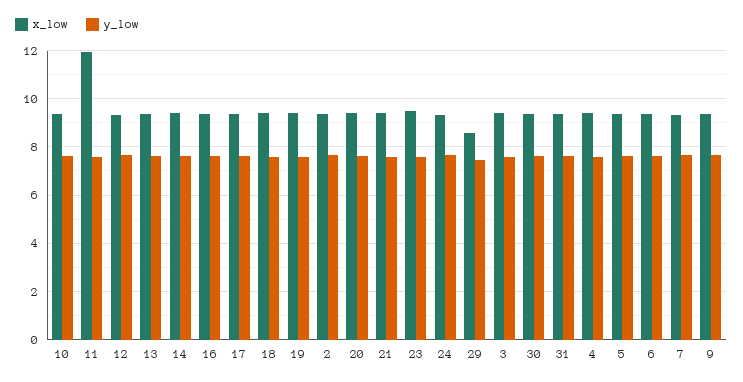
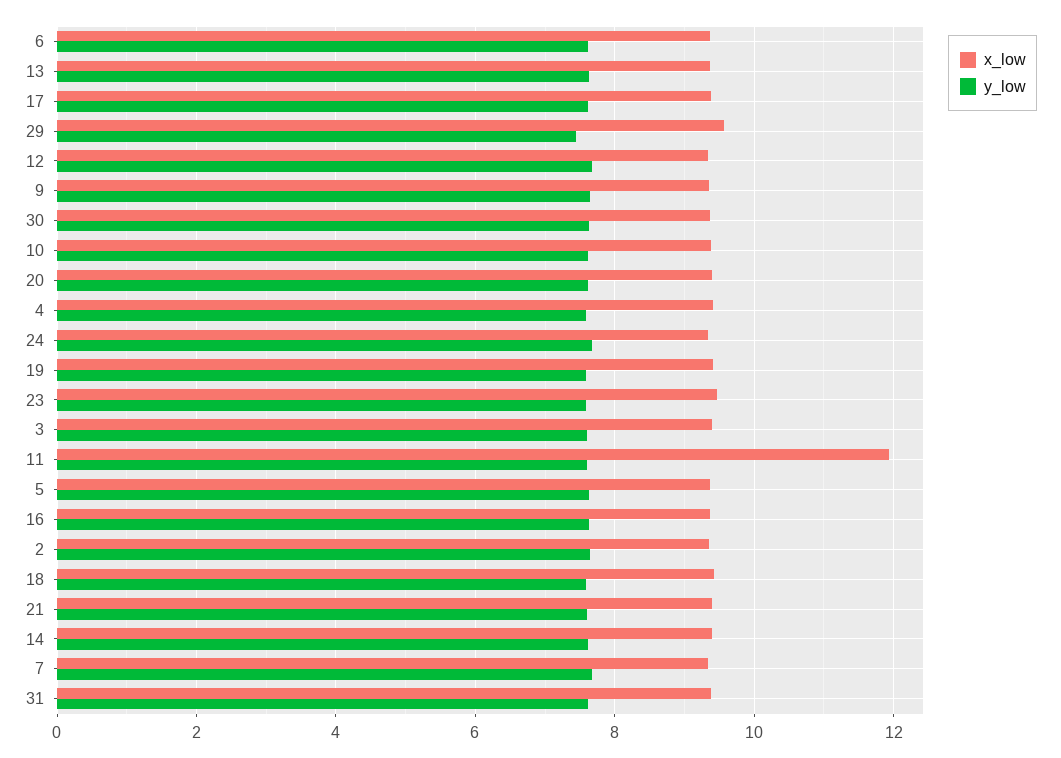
  {
    "x_low": {
      "10": 9.4,
      "11": 12,
      "12": 9.4,
      "13": 9.4,
      "14": 9.4,
      "16": 9.4,
      "17": 9.4,
      "18": 9.4,
      "19": 9.4,
      "2": 9.4,
      "20": 9.4,
      "21": 9.4,
      "23": 9.4,
      "24": 9.4,
-     "29": 8.5,
+     "29": 9.6,
      "3": 9.4,
      "30": 9.4,
      "31": 9.4,
      "4": 9.4,
      "5": 9.4,
      "6": 9.4,
      "7": 9.4,
      "9": 9.4
    },
    "y_low": {
      "10": 7.6,
      "11": 7.6,
      "12": 7.6,
      "13": 7.6,
      "14": 7.6,
      "16": 7.6,
      "17": 7.6,
      "18": 7.6,
      "19": 7.6,
      "2": 7.6,
      "20": 7.6,
      "21": 7.6,
      "23": 7.6,
      "24": 7.6,
      "29": 7.4,
      "3": 7.6,
      "30": 7.6,
      "31": 7.6,
      "4": 7.6,
      "5": 7.6,
      "6": 7.6,
      "7": 7.6,
      "9": 7.6
    }
  }

